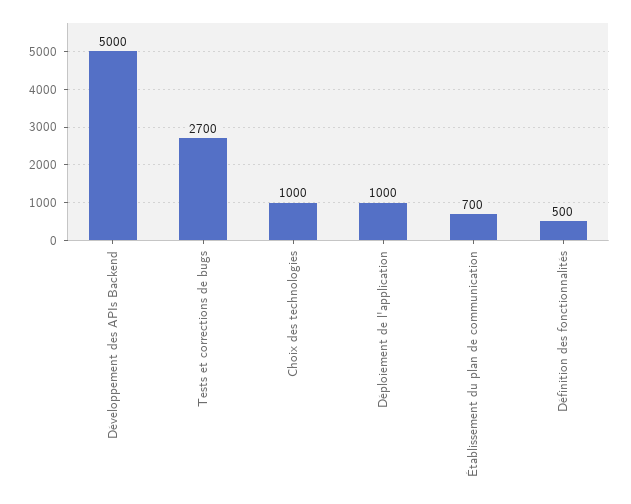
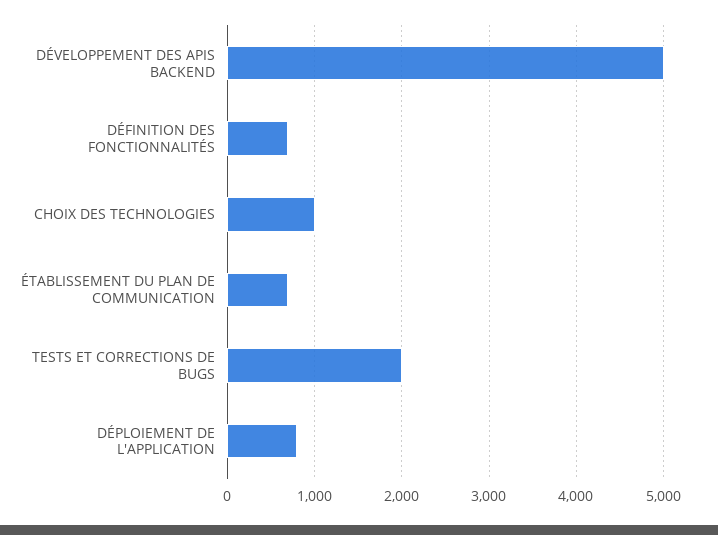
  {
    "Développement des APIs Backend": 5000,
-   "Tests et corrections de bugs": 2700,
+   "Tests et corrections de bugs": 2000,
    "Choix des technologies": 1000,
-   "Déploiement de l'application": 1000,
+   "Déploiement de l'application": 800,
    "Établissement du plan de communication": 700,
-   "Définition des fonctionnalités": 500
+   "Définition des fonctionnalités": 700
  }

